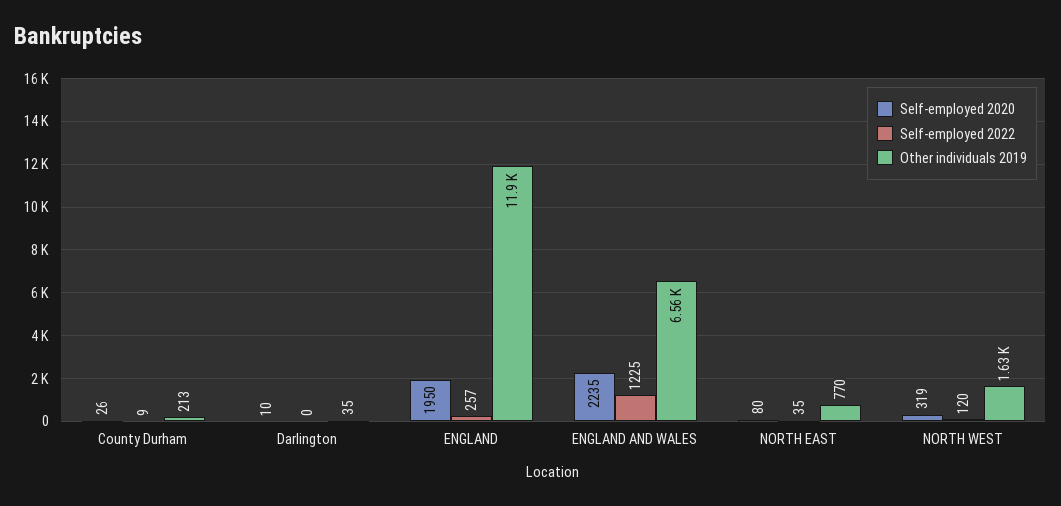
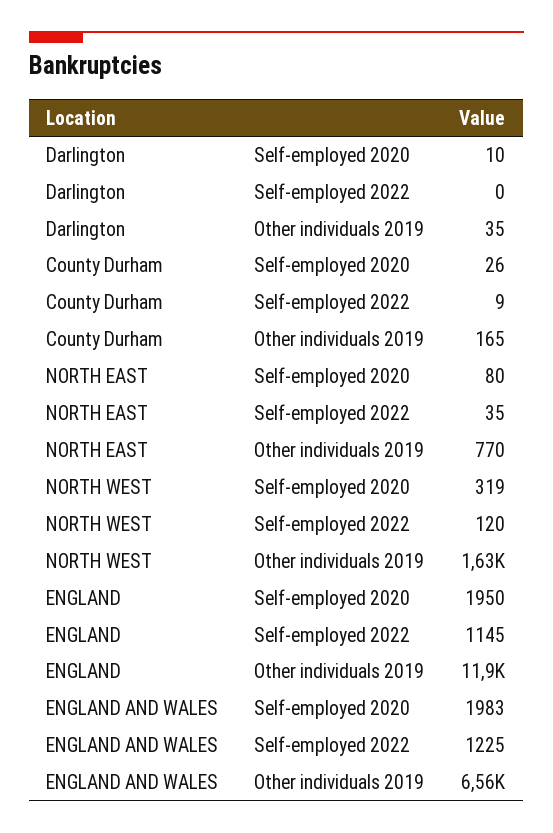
  {
    "Self-employed 2020": {
      "County Durham": 26,
      "Darlington": 10,
      "ENGLAND": 1950,
-     "ENGLAND AND WALES": 2235,
+     "ENGLAND AND WALES": 1983,
      "NORTH EAST": 80,
      "NORTH WEST": 319
    },
    "Self-employed 2022": {
      "County Durham": 9,
      "Darlington": 0,
-     "ENGLAND": 257,
+     "ENGLAND": 1145,
      "ENGLAND AND WALES": 1225,
      "NORTH EAST": 35,
      "NORTH WEST": 120
    },
    "Other individuals 2019": {
-     "County Durham": 213,
+     "County Durham": 165,
      "Darlington": 35,
      "ENGLAND": 11900,
      "ENGLAND AND WALES": 6560,
      "NORTH EAST": 770,
      "NORTH WEST": 1630
    }
  }

